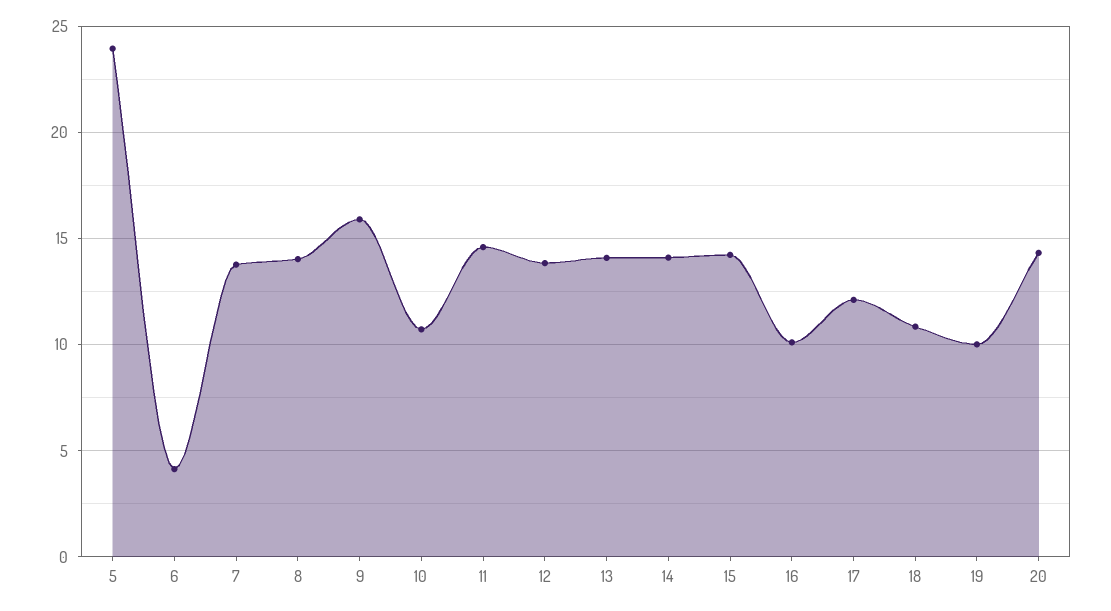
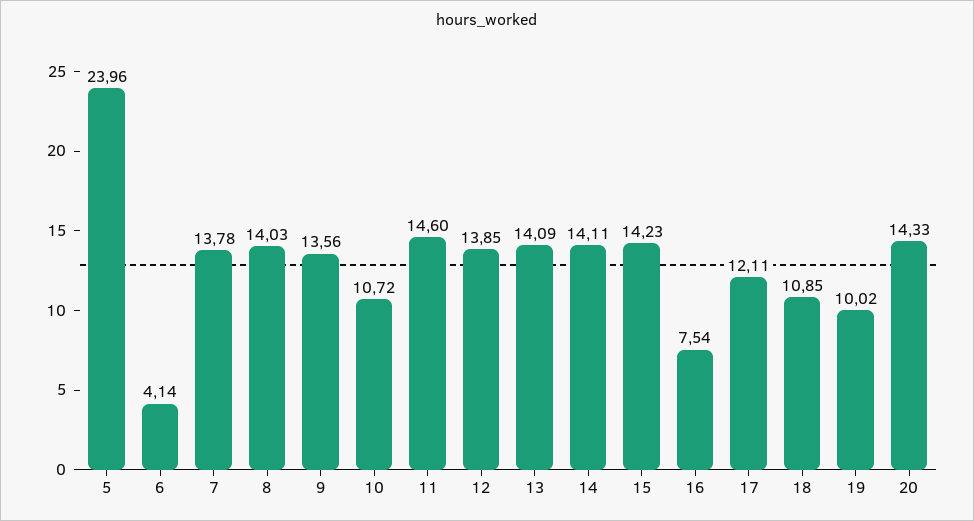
  {
    "5": 23.96,
    "6": 4.14,
    "7": 13.78,
    "8": 14.03,
-   "9": 16,
+   "9": 13.56,
    "10": 10.72,
    "11": 14.6,
    "12": 13.85,
    "13": 14.09,
    "14": 14.11,
    "15": 14.23,
-   "16": 10,
+   "16": 7.54,
    "17": 12.11,
    "18": 10.85,
    "19": 10.02,
    "20": 14.33
  }

